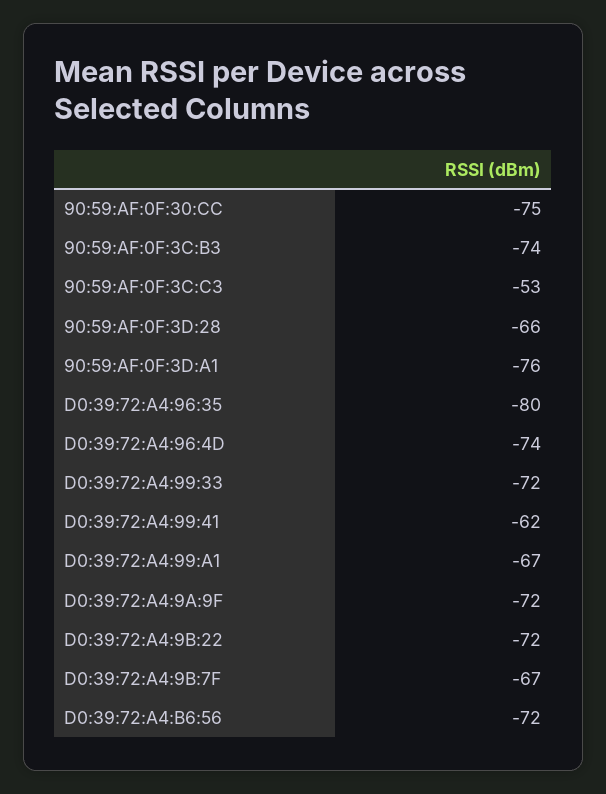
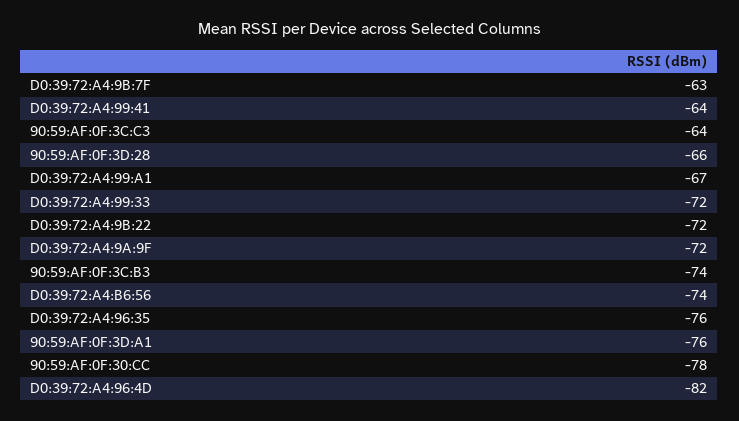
  {
-   "90:59:AF:0F:30:CC": -75,
+   "90:59:AF:0F:30:CC": -78,
    "90:59:AF:0F:3C:B3": -74,
-   "90:59:AF:0F:3C:C3": -53,
+   "90:59:AF:0F:3C:C3": -64,
    "90:59:AF:0F:3D:28": -66,
    "90:59:AF:0F:3D:A1": -76,
-   "D0:39:72:A4:96:35": -80,
+   "D0:39:72:A4:96:35": -76,
-   "D0:39:72:A4:96:4D": -74,
+   "D0:39:72:A4:96:4D": -82,
    "D0:39:72:A4:99:33": -72,
-   "D0:39:72:A4:99:41": -62,
+   "D0:39:72:A4:99:41": -64,
    "D0:39:72:A4:99:A1": -67,
    "D0:39:72:A4:9A:9F": -72,
    "D0:39:72:A4:9B:22": -72,
-   "D0:39:72:A4:9B:7F": -67,
+   "D0:39:72:A4:9B:7F": -63,
-   "D0:39:72:A4:B6:56": -72
+   "D0:39:72:A4:B6:56": -74
  }

